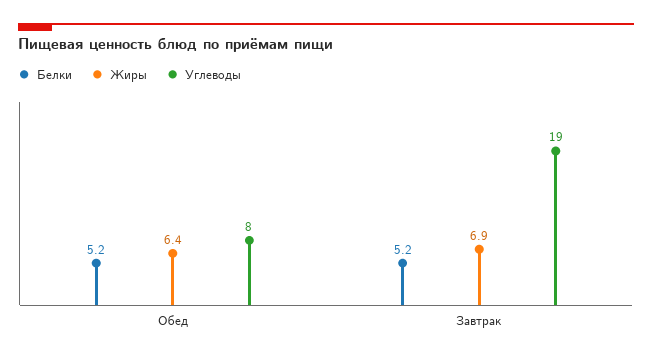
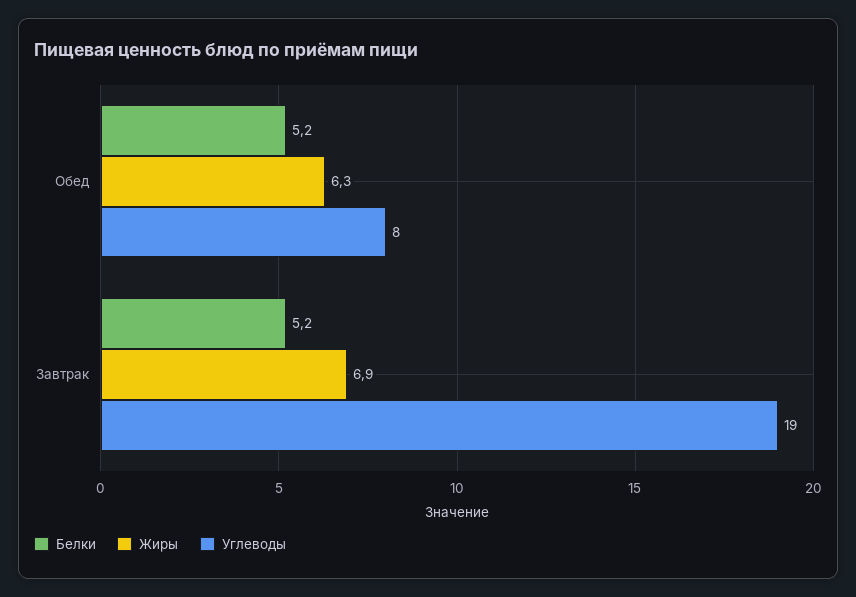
  {
    "Белки": {
      "Обед": 5.2,
      "Завтрак": 5.2
    },
    "Жиры": {
-     "Обед": 6.4,
+     "Обед": 6.3,
      "Завтрак": 6.9
    },
    "Углеводы": {
      "Обед": 8,
      "Завтрак": 19
    }
  }

